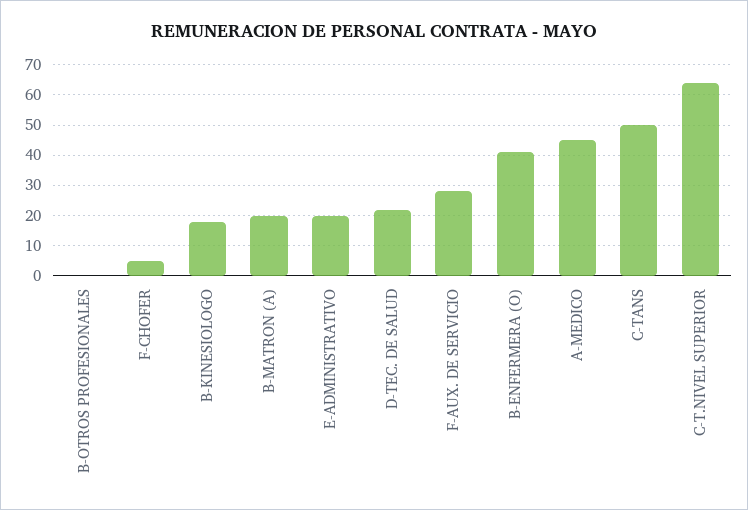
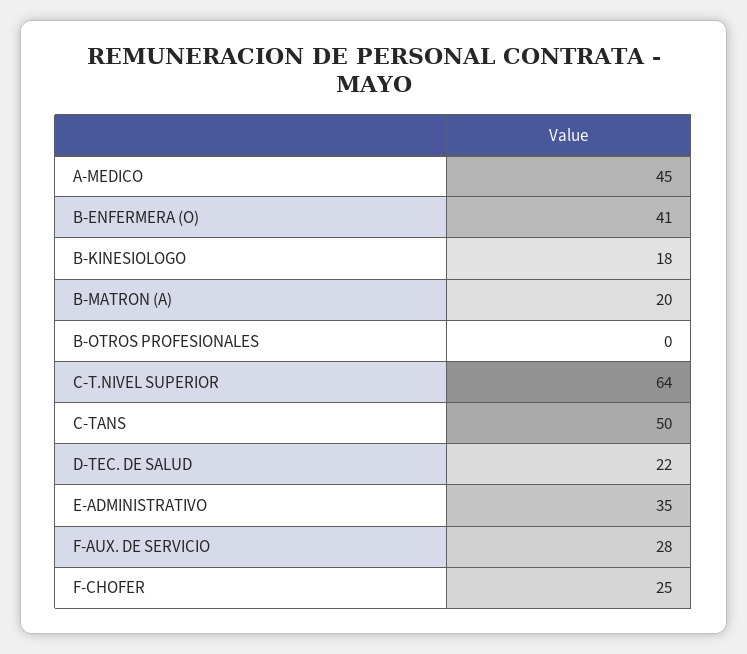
  {
    "B-OTROS PROFESIONALES": 0,
-   "F-CHOFER": 5,
+   "F-CHOFER": 25,
    "B-KINESIOLOGO": 18,
    "B-MATRON (A)": 20,
-   "E-ADMINISTRATIVO": 20,
+   "E-ADMINISTRATIVO": 35,
    "D-TEC. DE SALUD": 22,
    "F-AUX. DE SERVICIO": 28,
    "B-ENFERMERA (O)": 41,
    "A-MEDICO": 45,
    "C-TANS": 50,
    "C-T.NIVEL SUPERIOR": 64
  }

